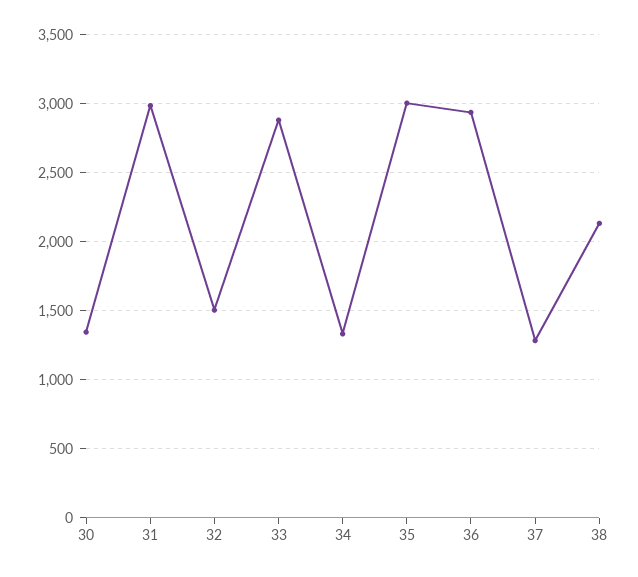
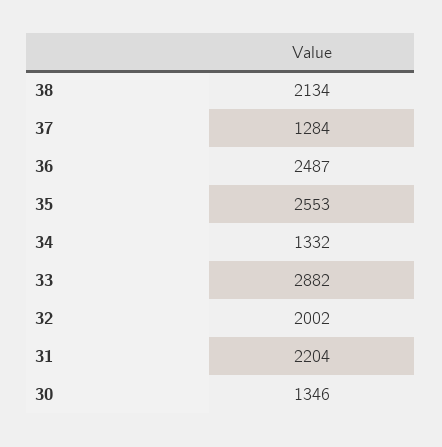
  {
    "30": 1346,
-   "31": 3000,
+   "31": 2204,
-   "32": 1500,
+   "32": 2002,
    "33": 2882,
    "34": 1332,
-   "35": 3000,
+   "35": 2553,
-   "36": 2950,
+   "36": 2487,
    "37": 1284,
    "38": 2134
  }

